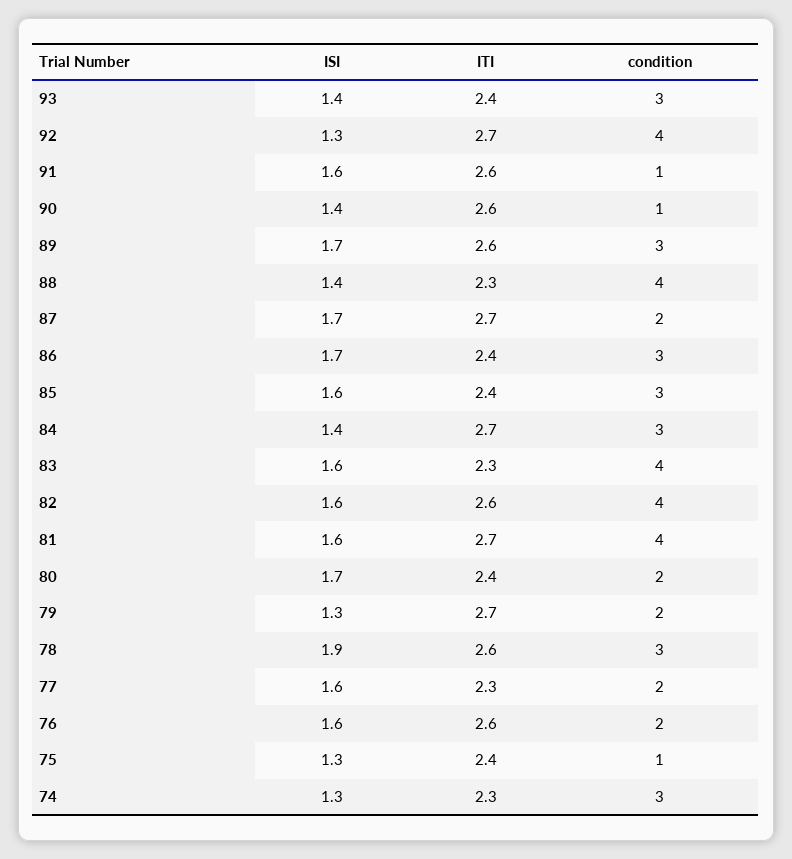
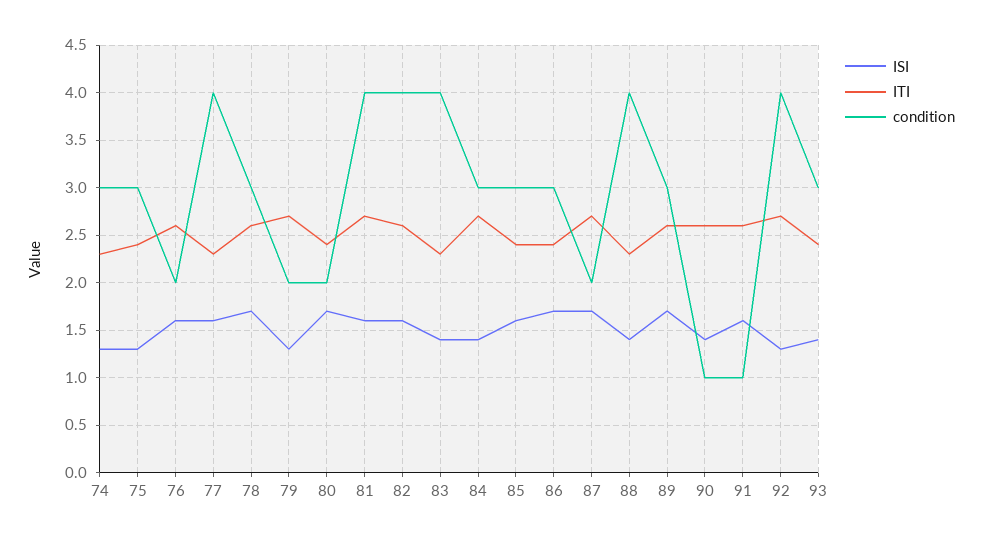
  {
    "ISI": {
      "93": 1.4,
      "92": 1.3,
      "91": 1.6,
      "90": 1.4,
      "89": 1.7,
      "88": 1.4,
      "87": 1.7,
      "86": 1.7,
      "85": 1.6,
      "84": 1.4,
-     "83": 1.6,
+     "83": 1.4,
      "82": 1.6,
      "81": 1.6,
      "80": 1.7,
      "79": 1.3,
-     "78": 1.9,
+     "78": 1.7,
      "77": 1.6,
      "76": 1.6,
      "75": 1.3,
      "74": 1.3
    },
    "ITI": {
      "93": 2.4,
      "92": 2.7,
      "91": 2.6,
      "90": 2.6,
      "89": 2.6,
      "88": 2.3,
      "87": 2.7,
      "86": 2.4,
      "85": 2.4,
      "84": 2.7,
      "83": 2.3,
      "82": 2.6,
      "81": 2.7,
      "80": 2.4,
      "79": 2.7,
      "78": 2.6,
      "77": 2.3,
      "76": 2.6,
      "75": 2.4,
      "74": 2.3
    },
    "condition": {
      "93": 3,
      "92": 4,
      "91": 1,
      "90": 1,
      "89": 3,
      "88": 4,
      "87": 2,
      "86": 3,
      "85": 3,
      "84": 3,
      "83": 4,
      "82": 4,
      "81": 4,
      "80": 2,
      "79": 2,
      "78": 3,
-     "77": 2,
+     "77": 4,
      "76": 2,
-     "75": 1,
+     "75": 3,
      "74": 3
    }
  }

